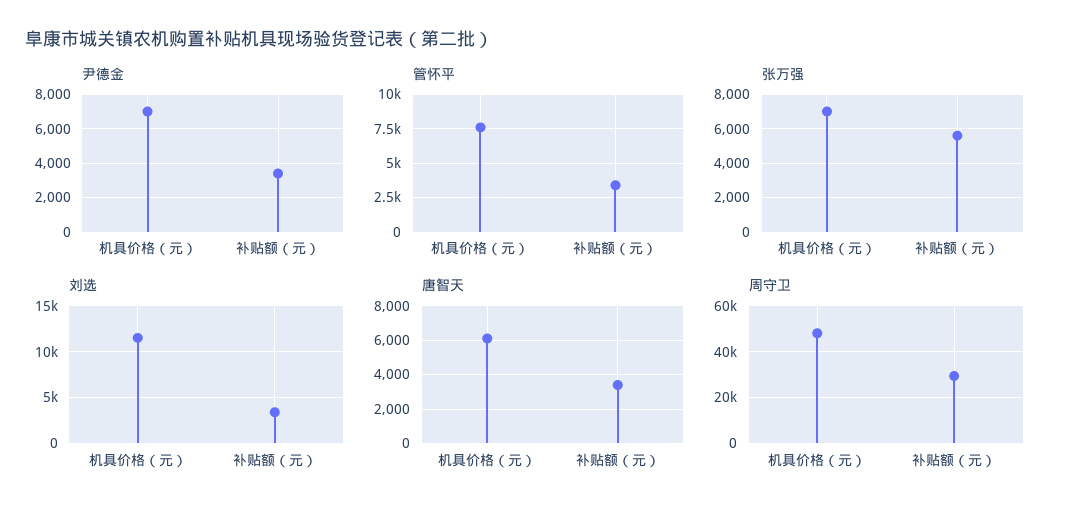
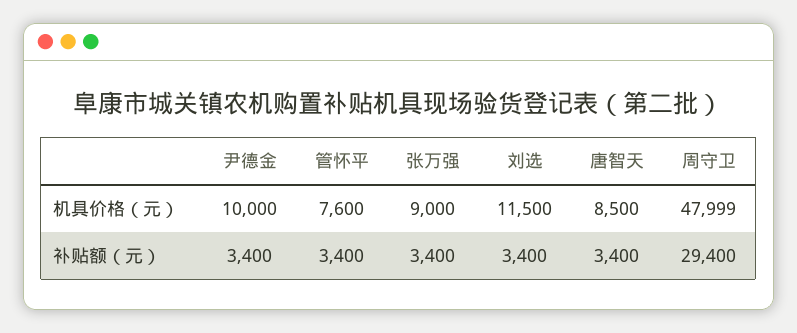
  {
    "尹德金": {
-     "机具价格（元）": 7000,
+     "机具价格（元）": 10000,
      "补贴额（元）": 3400
    },
    "管怀平": {
      "机具价格（元）": 7600,
      "补贴额（元）": 3400
    },
    "张万强": {
-     "机具价格（元）": 7000,
+     "机具价格（元）": 9000,
-     "补贴额（元）": 5500
+     "补贴额（元）": 3400
    },
    "刘选": {
      "机具价格（元）": 11500,
      "补贴额（元）": 3400
    },
    "唐智天": {
-     "机具价格（元）": 6000,
+     "机具价格（元）": 8500,
      "补贴额（元）": 3400
    },
    "周守卫": {
      "机具价格（元）": 47999,
      "补贴额（元）": 29400
    }
  }

